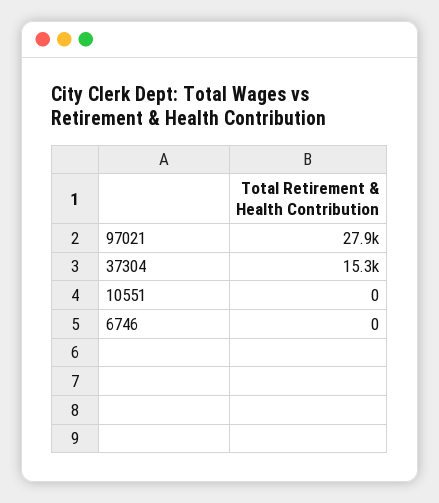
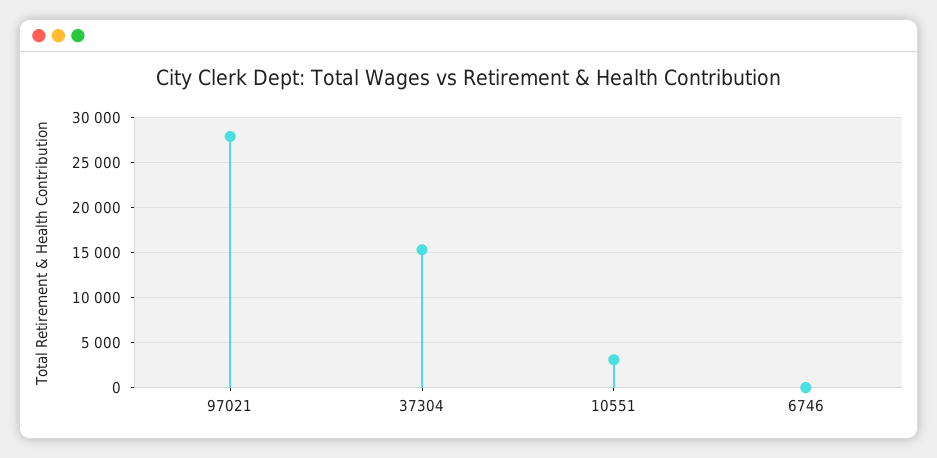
  {
    "97021": 27900,
    "37304": 15300,
-   "10551": 0,
+   "10551": 3000,
    "6746": 0
  }

